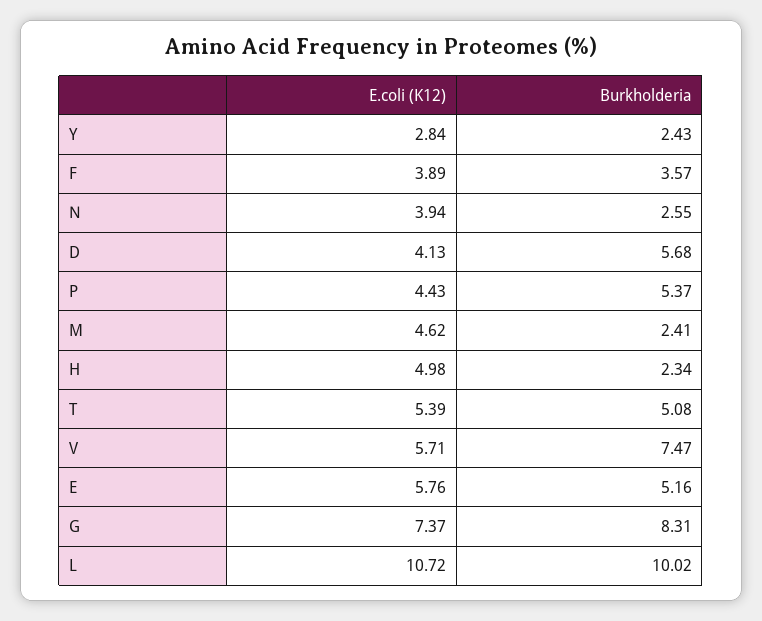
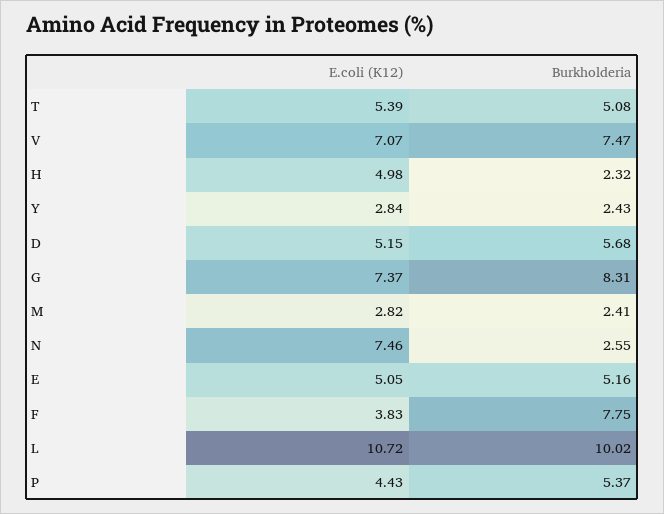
  {
    "E.coli (K12)": {
      "Y": 2.84,
-     "F": 3.89,
+     "F": 3.83,
-     "N": 3.94,
+     "N": 7.46,
-     "D": 4.13,
+     "D": 5.15,
      "P": 4.43,
-     "M": 4.62,
+     "M": 2.82,
      "H": 4.98,
      "T": 5.39,
-     "V": 5.71,
+     "V": 7.07,
-     "E": 5.76,
+     "E": 5.05,
      "G": 7.37,
      "L": 10.72
    },
    "Burkholderia": {
      "Y": 2.43,
-     "F": 3.57,
+     "F": 7.75,
      "N": 2.55,
      "D": 5.68,
      "P": 5.37,
      "M": 2.41,
-     "H": 2.34,
+     "H": 2.32,
      "T": 5.08,
      "V": 7.47,
      "E": 5.16,
      "G": 8.31,
      "L": 10.02
    }
  }

